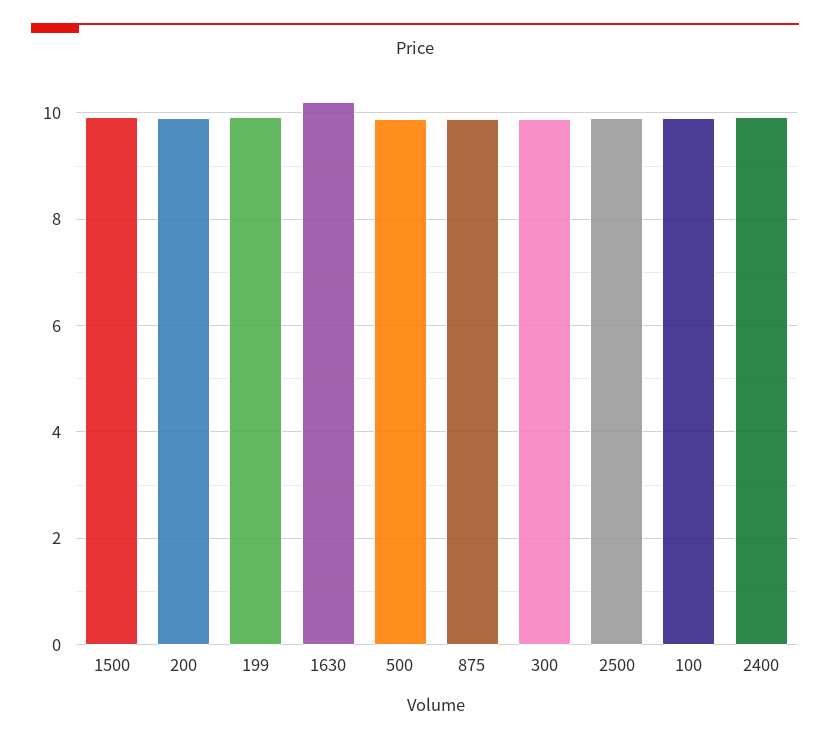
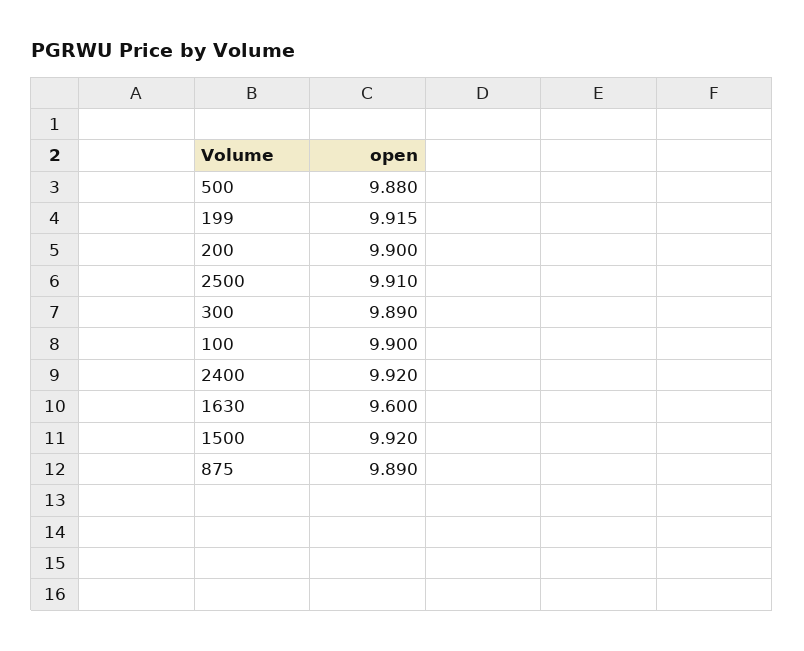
  {
    "1500": 9.92,
    "200": 9.9,
    "199": 9.915,
-   "1630": 10.2,
+   "1630": 9.6,
    "500": 9.88,
    "875": 9.89,
    "300": 9.89,
    "2500": 9.91,
    "100": 9.9,
    "2400": 9.92
  }

